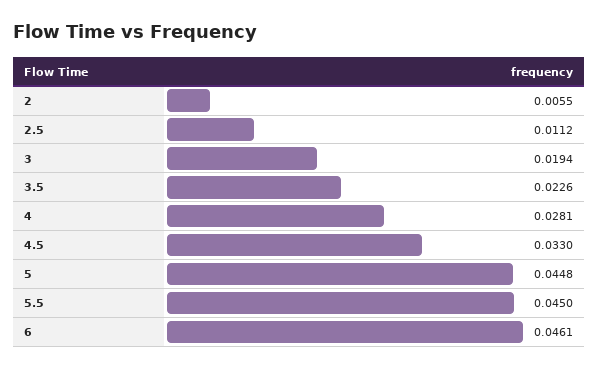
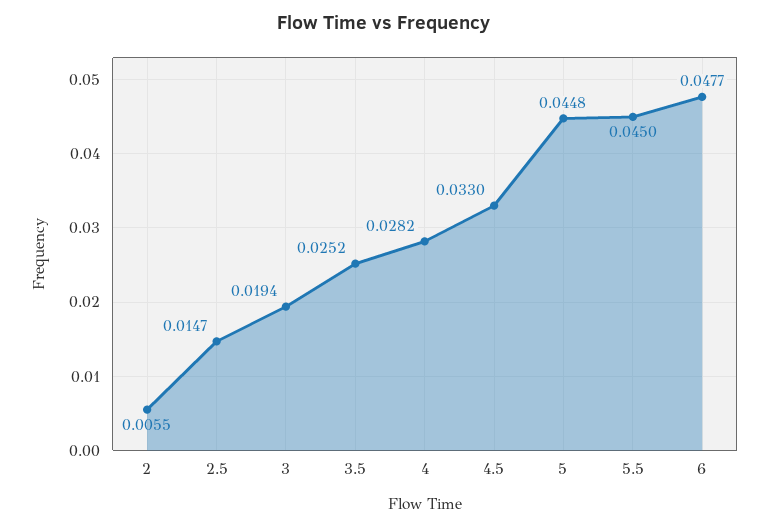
  {
    "2": 0.0055,
-   "2.5": 0.0112,
+   "2.5": 0.0147,
    "3": 0.0194,
-   "3.5": 0.0226,
+   "3.5": 0.0252,
-   "4": 0.0281,
+   "4": 0.0282,
    "4.5": 0.033,
    "5": 0.0448,
    "5.5": 0.045,
-   "6": 0.0461
+   "6": 0.0477
  }

